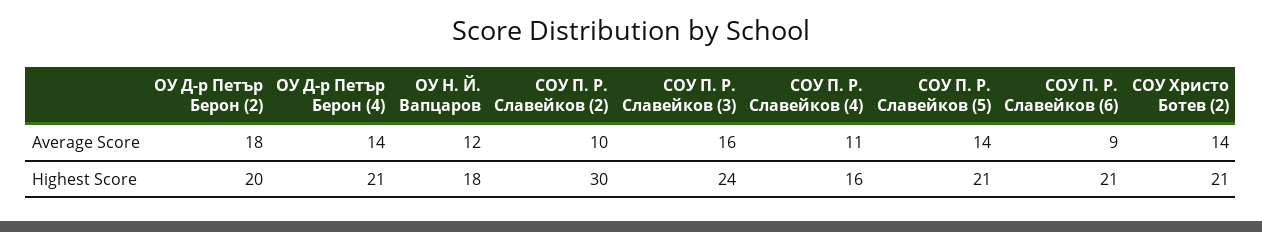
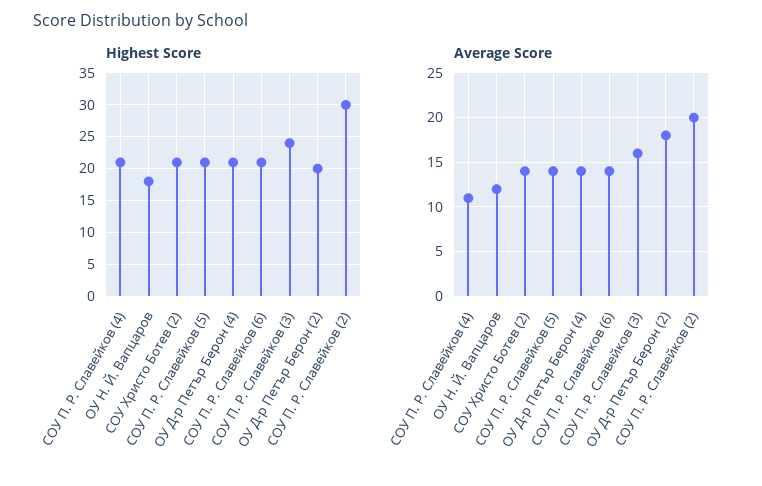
  {
    "Average Score": {
      "ОУ Д-р Петър Берон (2)": 18,
      "ОУ Д-р Петър Берон (4)": 14,
      "ОУ Н. Й. Вапцаров": 12,
-     "СОУ П. Р. Славейков (2)": 10,
+     "СОУ П. Р. Славейков (2)": 20,
      "СОУ П. Р. Славейков (3)": 16,
      "СОУ П. Р. Славейков (4)": 11,
      "СОУ П. Р. Славейков (5)": 14,
-     "СОУ П. Р. Славейков (6)": 9,
+     "СОУ П. Р. Славейков (6)": 14,
      "СОУ Христо Ботев (2)": 14
    },
    "Highest Score": {
      "ОУ Д-р Петър Берон (2)": 20,
      "ОУ Д-р Петър Берон (4)": 21,
      "ОУ Н. Й. Вапцаров": 18,
      "СОУ П. Р. Славейков (2)": 30,
      "СОУ П. Р. Славейков (3)": 24,
-     "СОУ П. Р. Славейков (4)": 16,
+     "СОУ П. Р. Славейков (4)": 21,
      "СОУ П. Р. Славейков (5)": 21,
      "СОУ П. Р. Славейков (6)": 21,
      "СОУ Христо Ботев (2)": 21
    }
  }

